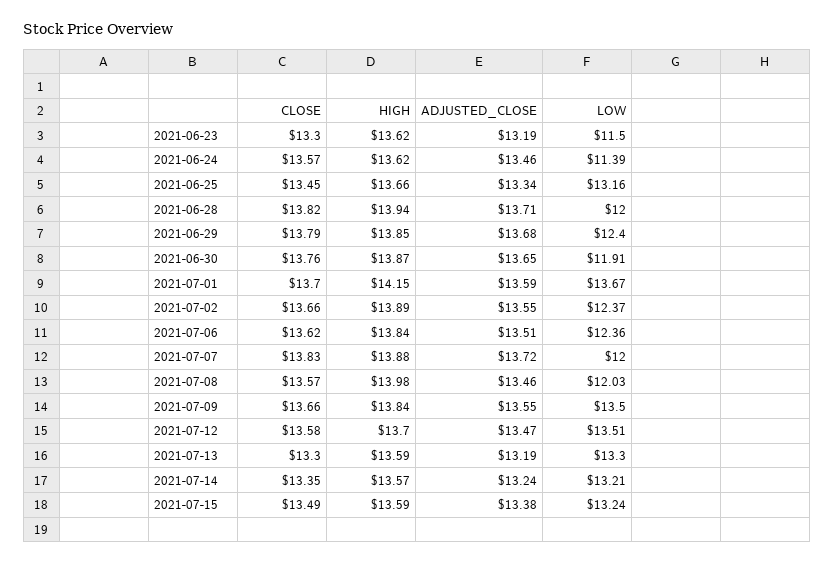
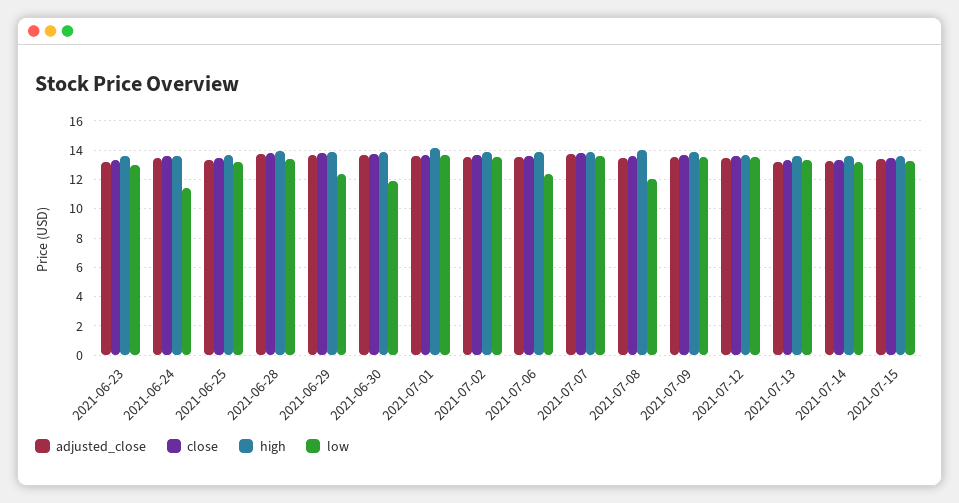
  {
    "CLOSE": {
      "2021-06-23": 13.3,
      "2021-06-24": 13.57,
      "2021-06-25": 13.45,
      "2021-06-28": 13.82,
      "2021-06-29": 13.79,
      "2021-06-30": 13.76,
      "2021-07-01": 13.7,
      "2021-07-02": 13.66,
      "2021-07-06": 13.62,
      "2021-07-07": 13.83,
      "2021-07-08": 13.57,
      "2021-07-09": 13.66,
      "2021-07-12": 13.58,
      "2021-07-13": 13.3,
      "2021-07-14": 13.35,
      "2021-07-15": 13.49
    },
    "HIGH": {
      "2021-06-23": 13.62,
      "2021-06-24": 13.62,
      "2021-06-25": 13.66,
      "2021-06-28": 13.94,
      "2021-06-29": 13.85,
      "2021-06-30": 13.87,
      "2021-07-01": 14.15,
      "2021-07-02": 13.89,
      "2021-07-06": 13.84,
      "2021-07-07": 13.88,
      "2021-07-08": 13.98,
      "2021-07-09": 13.84,
      "2021-07-12": 13.7,
      "2021-07-13": 13.59,
      "2021-07-14": 13.57,
      "2021-07-15": 13.59
    },
    "ADJUSTED_CLOSE": {
      "2021-06-23": 13.19,
      "2021-06-24": 13.46,
      "2021-06-25": 13.34,
      "2021-06-28": 13.71,
      "2021-06-29": 13.68,
      "2021-06-30": 13.65,
      "2021-07-01": 13.59,
      "2021-07-02": 13.55,
      "2021-07-06": 13.51,
      "2021-07-07": 13.72,
      "2021-07-08": 13.46,
      "2021-07-09": 13.55,
      "2021-07-12": 13.47,
      "2021-07-13": 13.19,
      "2021-07-14": 13.24,
      "2021-07-15": 13.38
    },
    "LOW": {
-     "2021-06-23": 11.5,
+     "2021-06-23": 13,
      "2021-06-24": 11.39,
      "2021-06-25": 13.16,
-     "2021-06-28": 12,
+     "2021-06-28": 13.5,
      "2021-06-29": 12.4,
      "2021-06-30": 11.91,
      "2021-07-01": 13.67,
-     "2021-07-02": 12.37,
+     "2021-07-02": 13.5,
      "2021-07-06": 12.36,
-     "2021-07-07": 12,
+     "2021-07-07": 13.5,
      "2021-07-08": 12.03,
      "2021-07-09": 13.5,
      "2021-07-12": 13.51,
      "2021-07-13": 13.3,
      "2021-07-14": 13.21,
      "2021-07-15": 13.24
    }
  }

